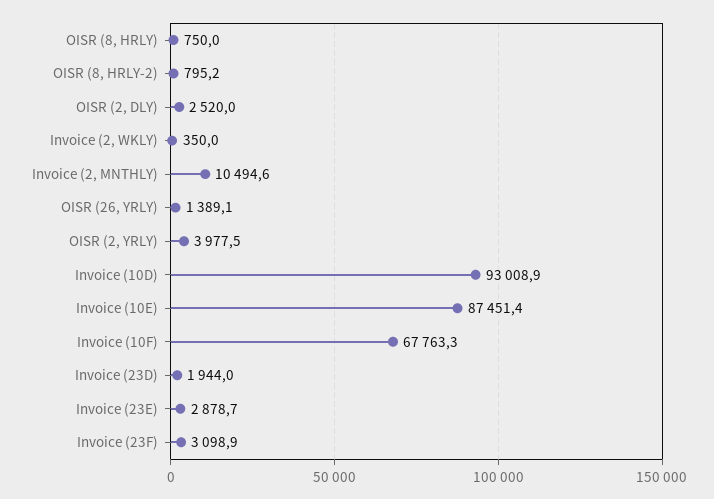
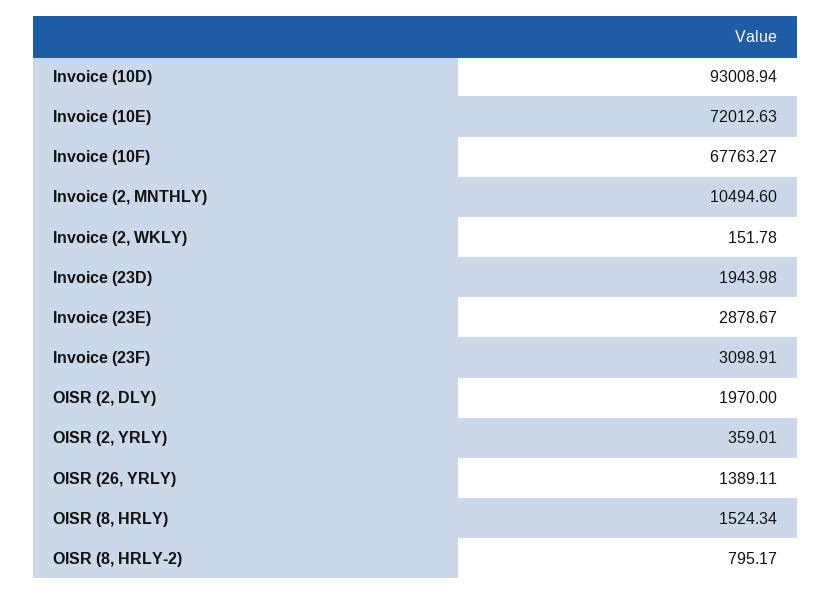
  {
-   "OISR (8, HRLY)": 750,
+   "OISR (8, HRLY)": 1524.34,
    "OISR (8, HRLY-2)": 795.17,
-   "OISR (2, DLY)": 2520,
+   "OISR (2, DLY)": 1970,
-   "Invoice (2, WKLY)": 350,
+   "Invoice (2, WKLY)": 151.78,
    "Invoice (2, MNTHLY)": 10494.6,
    "OISR (26, YRLY)": 1389.11,
-   "OISR (2, YRLY)": 3977.5,
+   "OISR (2, YRLY)": 359.01,
    "Invoice (10D)": 93008.94,
-   "Invoice (10E)": 87451.4,
+   "Invoice (10E)": 72012.63,
    "Invoice (10F)": 67763.27,
    "Invoice (23D)": 1943.98,
    "Invoice (23E)": 2878.67,
    "Invoice (23F)": 3098.91
  }

